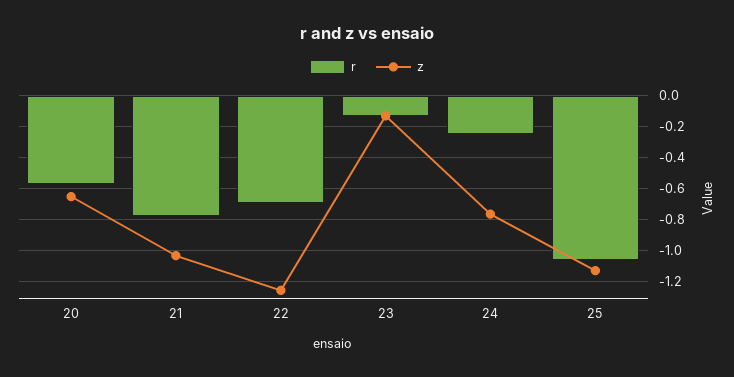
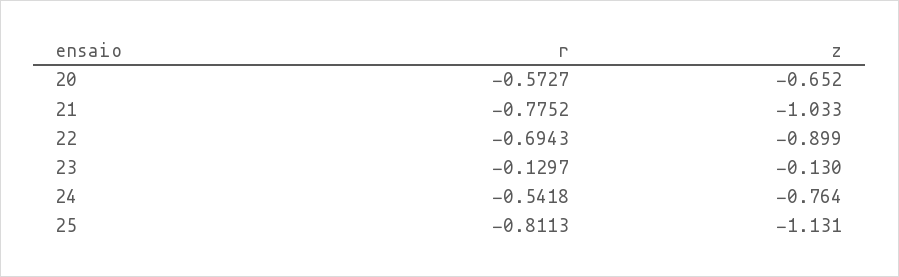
  {
    "r": {
      "20": -0.5727,
      "21": -0.7752,
      "22": -0.6943,
      "23": -0.1297,
-     "24": -0.25,
+     "24": -0.5418,
-     "25": -1.05
+     "25": -0.8113
    },
    "z": {
      "20": -0.652,
      "21": -1.033,
-     "22": -1.25,
+     "22": -0.899,
      "23": -0.13,
      "24": -0.764,
      "25": -1.131
    }
  }

